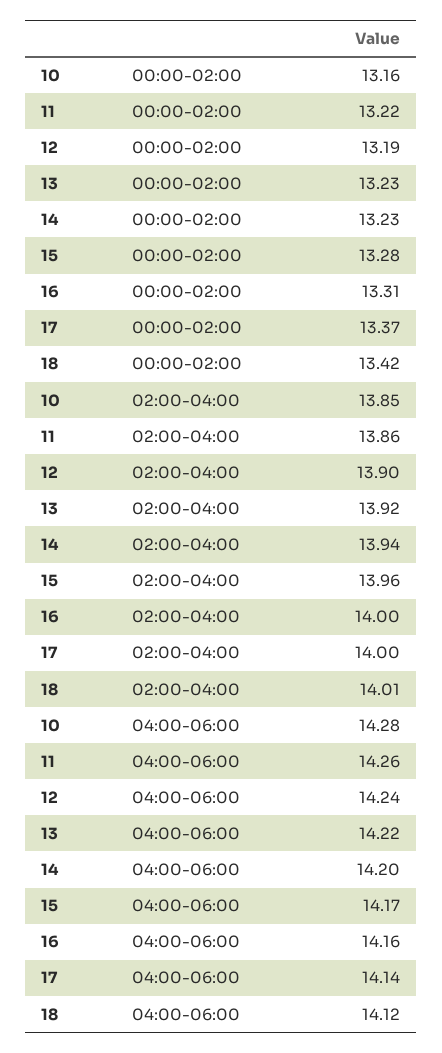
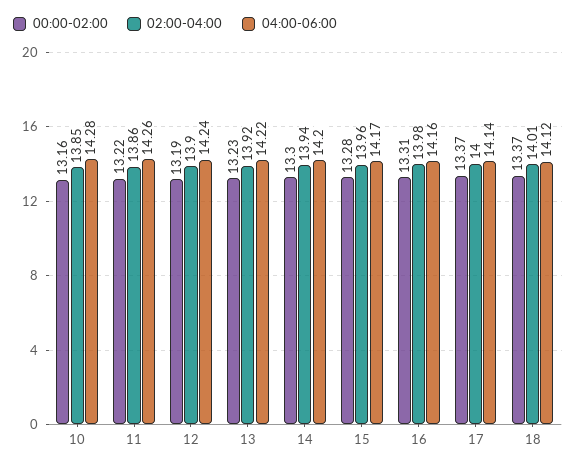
  {
    "00:00-02:00": {
      "10": 13.16,
      "11": 13.22,
      "12": 13.19,
      "13": 13.23,
-     "14": 13.23,
+     "14": 13.3,
      "15": 13.28,
      "16": 13.31,
      "17": 13.37,
-     "18": 13.42
+     "18": 13.37
    },
    "02:00-04:00": {
      "10": 13.85,
      "11": 13.86,
      "12": 13.9,
      "13": 13.92,
      "14": 13.94,
      "15": 13.96,
-     "16": 14,
+     "16": 13.98,
      "17": 14,
      "18": 14.01
    },
    "04:00-06:00": {
      "10": 14.28,
      "11": 14.26,
      "12": 14.24,
      "13": 14.22,
      "14": 14.2,
      "15": 14.17,
      "16": 14.16,
      "17": 14.14,
      "18": 14.12
    }
  }

